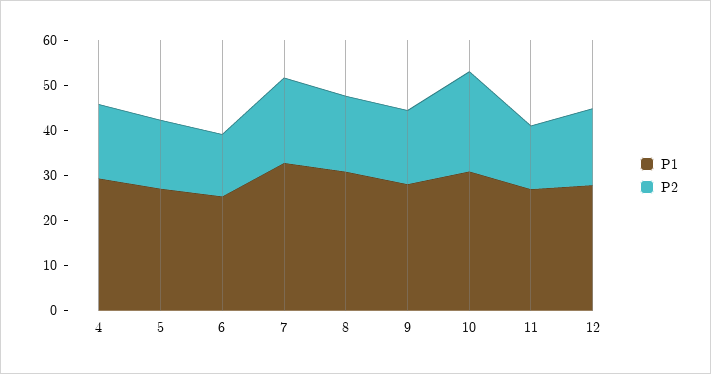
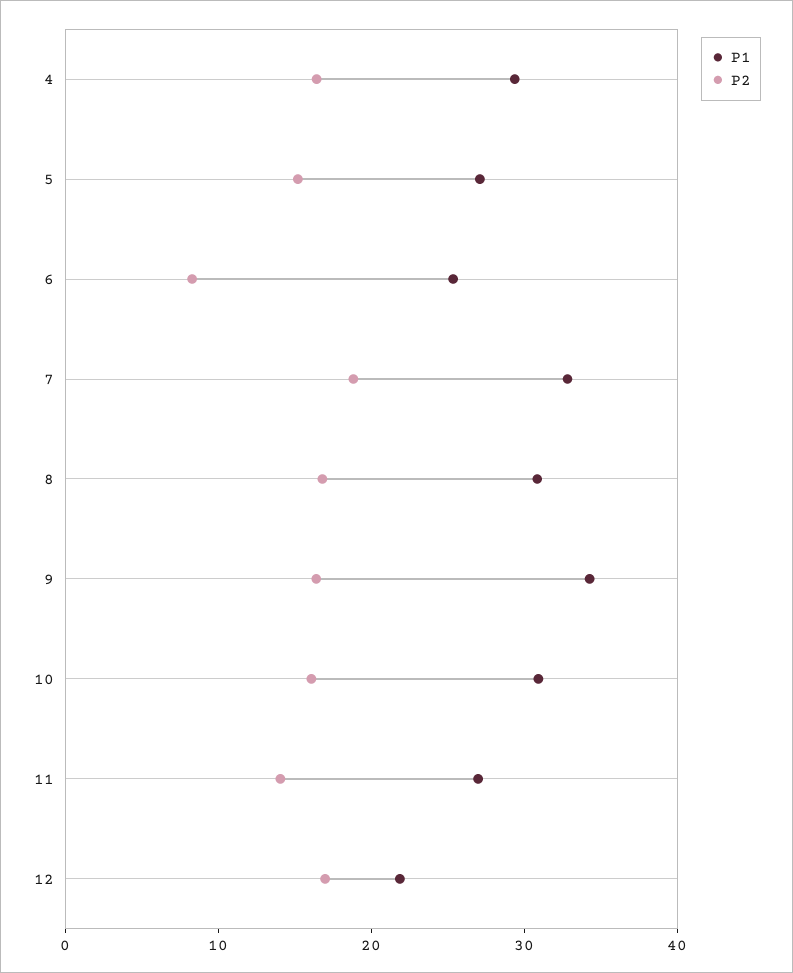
  {
    "P1": {
      "4": 30,
      "5": 28,
      "6": 26,
      "7": 32,
      "8": 30,
-     "9": 28,
+     "9": 34,
      "10": 30,
      "11": 26,
-     "12": 28
+     "12": 22
    },
    "P2": {
      "4": 16,
      "5": 16,
-     "6": 14,
+     "6": 8,
      "7": 18,
      "8": 16,
      "9": 16,
-     "10": 22,
+     "10": 16,
      "11": 14,
      "12": 16
    }
  }

